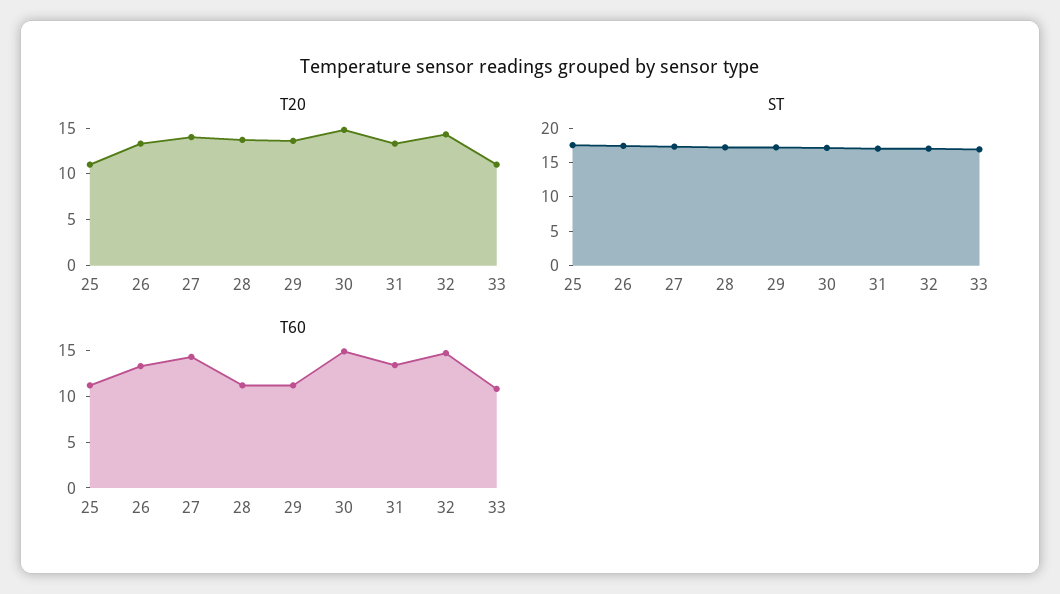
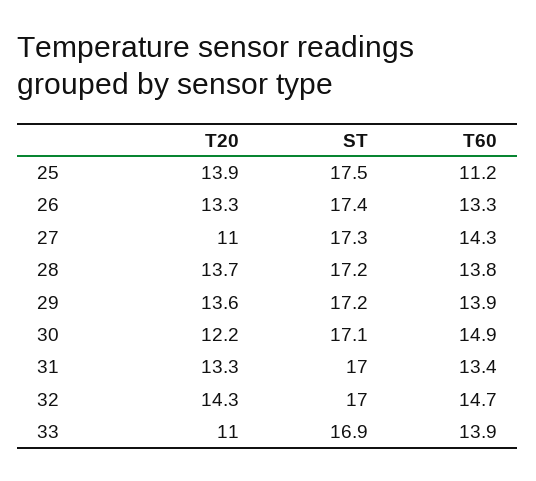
  {
    "T20": {
-     "25": 11,
+     "25": 13.9,
      "26": 13.3,
-     "27": 14,
+     "27": 11,
      "28": 13.7,
      "29": 13.6,
-     "30": 15,
+     "30": 12.2,
      "31": 13.3,
      "32": 14.3,
      "33": 11
    },
    "ST": {
      "25": 17.5,
      "26": 17.4,
      "27": 17.3,
      "28": 17.2,
      "29": 17.2,
      "30": 17.1,
      "31": 17,
      "32": 17,
      "33": 16.9
    },
    "T60": {
      "25": 11.2,
      "26": 13.3,
      "27": 14.3,
-     "28": 11,
+     "28": 13.8,
-     "29": 11,
+     "29": 13.9,
      "30": 14.9,
      "31": 13.4,
      "32": 14.7,
-     "33": 11
+     "33": 13.9
    }
  }

